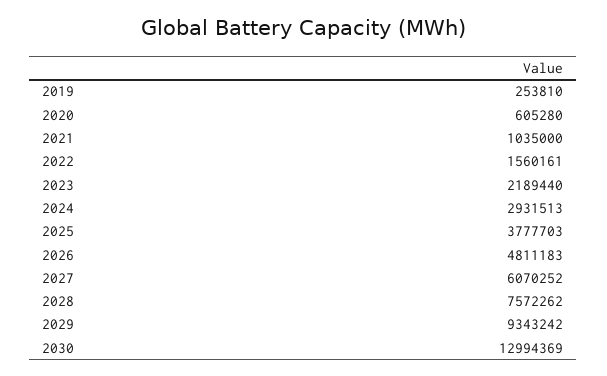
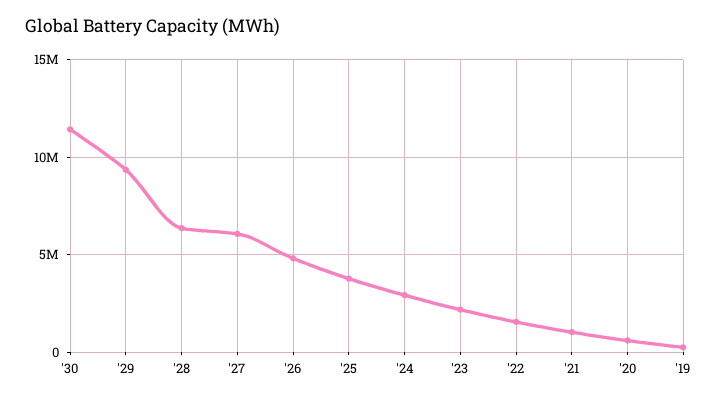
  {
    "2019": 253810,
    "2020": 605280,
    "2021": 1035000,
    "2022": 1560161,
    "2023": 2189440,
    "2024": 2931513,
    "2025": 3777703,
    "2026": 4811183,
    "2027": 6070252,
-   "2028": 7572262,
+   "2028": 6500000,
    "2029": 9343242,
-   "2030": 12994369
+   "2030": 11500000
  }

